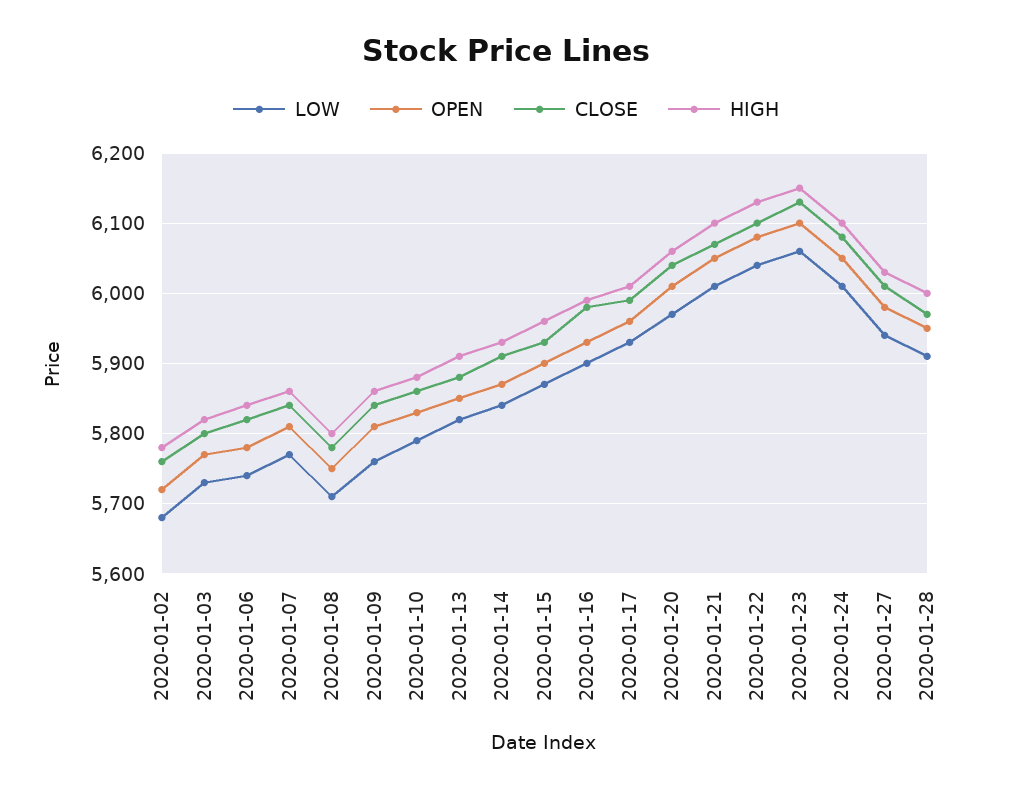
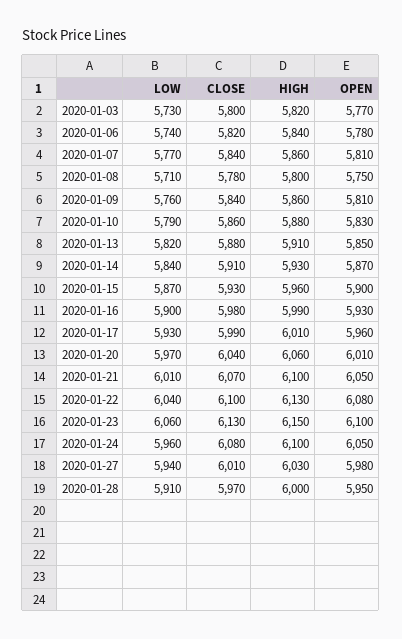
  {
    "LOW": {
-     "2020-01-02": 5680,
      "2020-01-03": 5730,
      "2020-01-06": 5740,
      "2020-01-07": 5770,
      "2020-01-08": 5710,
      "2020-01-09": 5760,
      "2020-01-10": 5790,
      "2020-01-13": 5820,
      "2020-01-14": 5840,
      "2020-01-15": 5870,
      "2020-01-16": 5900,
      "2020-01-17": 5930,
      "2020-01-20": 5970,
      "2020-01-21": 6010,
      "2020-01-22": 6040,
      "2020-01-23": 6060,
-     "2020-01-24": 6010,
+     "2020-01-24": 5960,
      "2020-01-27": 5940,
      "2020-01-28": 5910
    },
    "OPEN": {
-     "2020-01-02": 5720,
      "2020-01-03": 5770,
      "2020-01-06": 5780,
      "2020-01-07": 5810,
      "2020-01-08": 5750,
      "2020-01-09": 5810,
      "2020-01-10": 5830,
      "2020-01-13": 5850,
      "2020-01-14": 5870,
      "2020-01-15": 5900,
      "2020-01-16": 5930,
      "2020-01-17": 5960,
      "2020-01-20": 6010,
      "2020-01-21": 6050,
      "2020-01-22": 6080,
      "2020-01-23": 6100,
      "2020-01-24": 6050,
      "2020-01-27": 5980,
      "2020-01-28": 5950
    },
    "CLOSE": {
-     "2020-01-02": 5760,
      "2020-01-03": 5800,
      "2020-01-06": 5820,
      "2020-01-07": 5840,
      "2020-01-08": 5780,
      "2020-01-09": 5840,
      "2020-01-10": 5860,
      "2020-01-13": 5880,
      "2020-01-14": 5910,
      "2020-01-15": 5930,
      "2020-01-16": 5980,
      "2020-01-17": 5990,
      "2020-01-20": 6040,
      "2020-01-21": 6070,
      "2020-01-22": 6100,
      "2020-01-23": 6130,
      "2020-01-24": 6080,
      "2020-01-27": 6010,
      "2020-01-28": 5970
    },
    "HIGH": {
-     "2020-01-02": 5780,
      "2020-01-03": 5820,
      "2020-01-06": 5840,
      "2020-01-07": 5860,
      "2020-01-08": 5800,
      "2020-01-09": 5860,
      "2020-01-10": 5880,
      "2020-01-13": 5910,
      "2020-01-14": 5930,
      "2020-01-15": 5960,
      "2020-01-16": 5990,
      "2020-01-17": 6010,
      "2020-01-20": 6060,
      "2020-01-21": 6100,
      "2020-01-22": 6130,
      "2020-01-23": 6150,
      "2020-01-24": 6100,
      "2020-01-27": 6030,
      "2020-01-28": 6000
    }
  }

